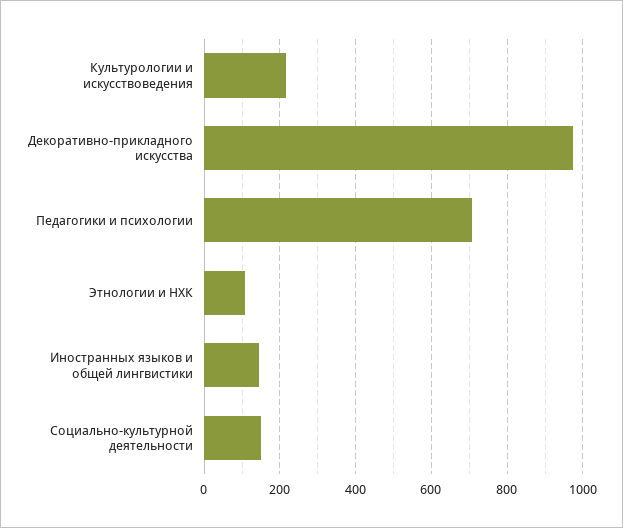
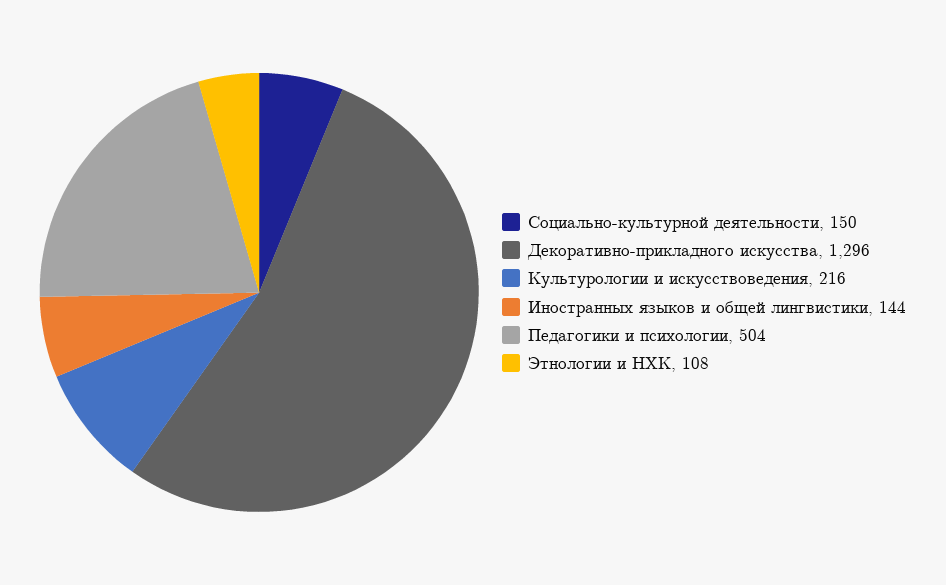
  {
    "Культурологии и искусствоведения": 216,
-   "Декоративно-прикладного искусства": 980,
+   "Декоративно-прикладного искусства": 1296,
-   "Педагогики и психологии": 700,
+   "Педагогики и психологии": 504,
    "Этнологии и НХК": 108,
    "Иностранных языков и общей лингвистики": 144,
    "Социально-культурной деятельности": 150
  }

